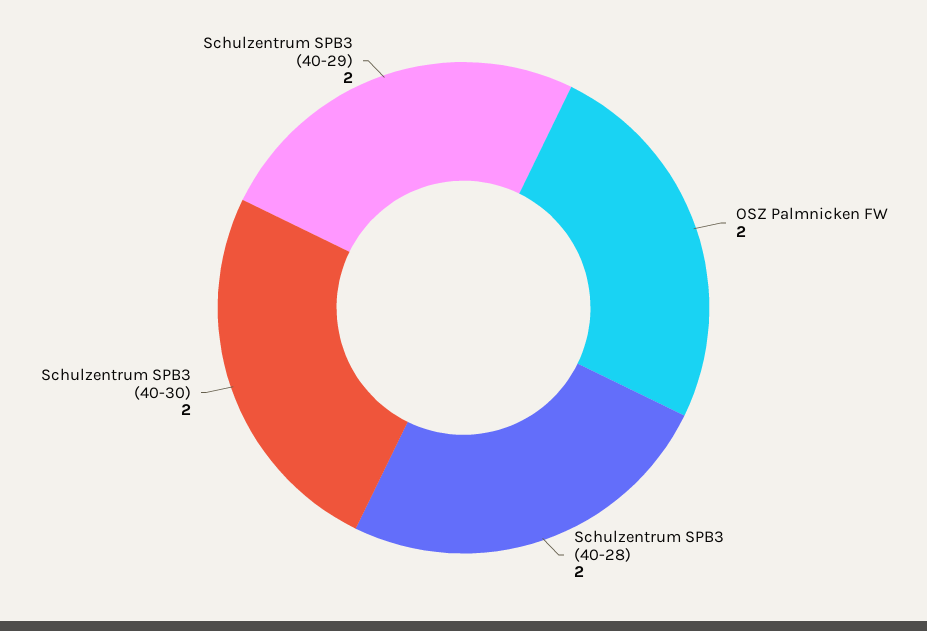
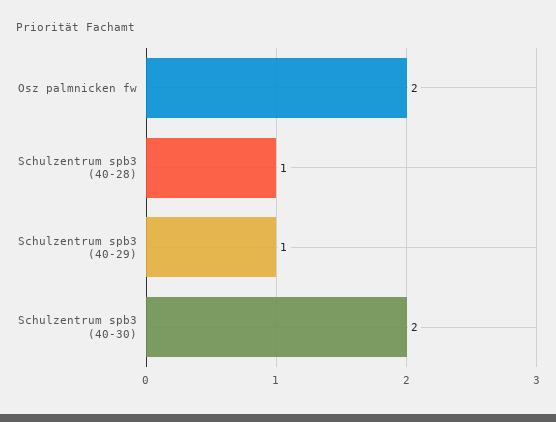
  {
    "OSZ Palmnicken FW": 2,
-   "Schulzentrum SPB3 (40-28)": 2,
+   "Schulzentrum SPB3 (40-28)": 1,
    "Schulzentrum SPB3 (40-30)": 2,
-   "Schulzentrum SPB3 (40-29)": 2
+   "Schulzentrum SPB3 (40-29)": 1
  }

